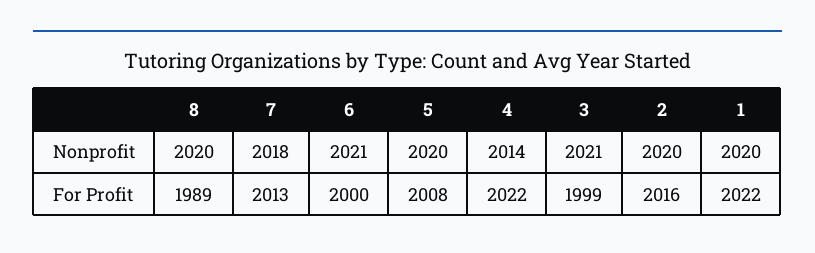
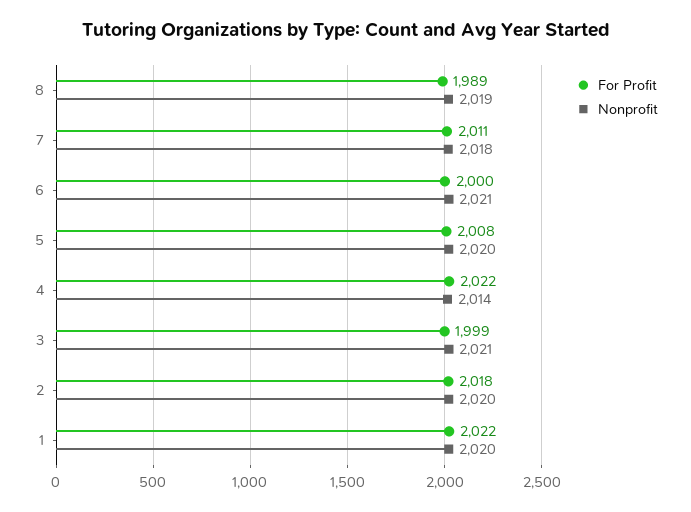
  {
    "Nonprofit": {
-     "8": 2020,
+     "8": 2019,
      "7": 2018,
      "6": 2021,
      "5": 2020,
      "4": 2014,
      "3": 2021,
      "2": 2020,
      "1": 2020
    },
    "For Profit": {
      "8": 1989,
-     "7": 2013,
+     "7": 2011,
      "6": 2000,
      "5": 2008,
      "4": 2022,
      "3": 1999,
-     "2": 2016,
+     "2": 2018,
      "1": 2022
    }
  }

